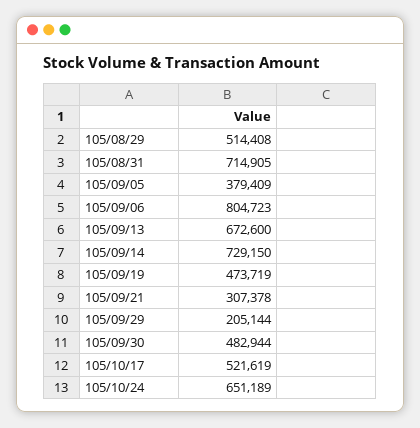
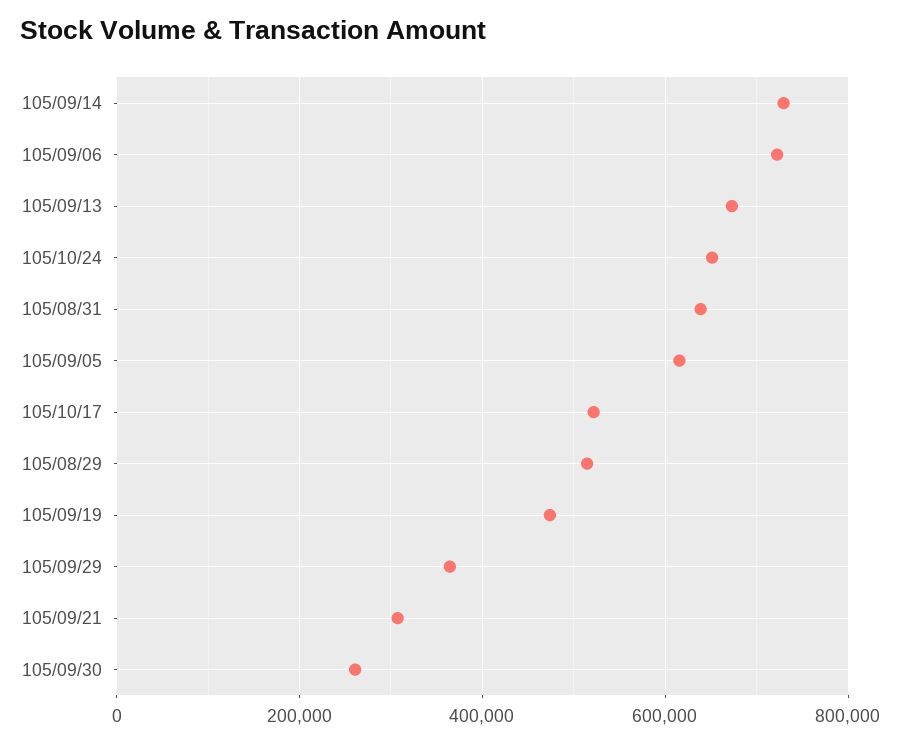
  {
    "105/08/29": 514408,
-   "105/08/31": 714905,
+   "105/08/31": 640000,
-   "105/09/05": 379409,
+   "105/09/05": 620000,
-   "105/09/06": 804723,
+   "105/09/06": 720000,
    "105/09/13": 672600,
    "105/09/14": 729150,
    "105/09/19": 473719,
    "105/09/21": 307378,
-   "105/09/29": 205144,
+   "105/09/29": 360000,
-   "105/09/30": 482944,
+   "105/09/30": 260000,
    "105/10/17": 521619,
    "105/10/24": 651189
  }

